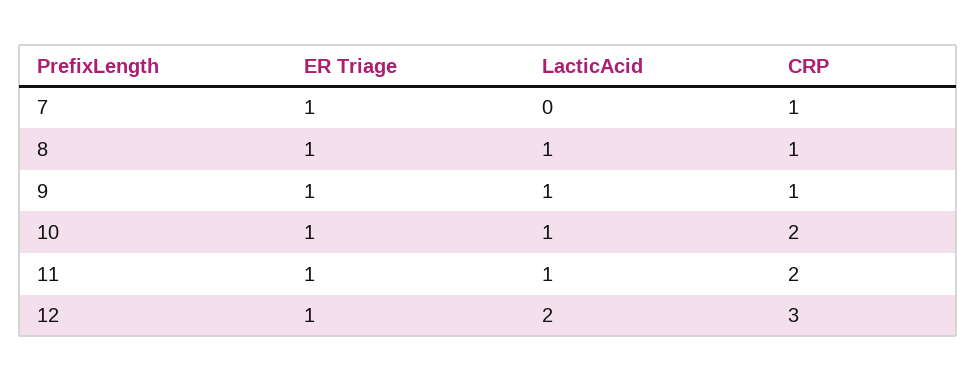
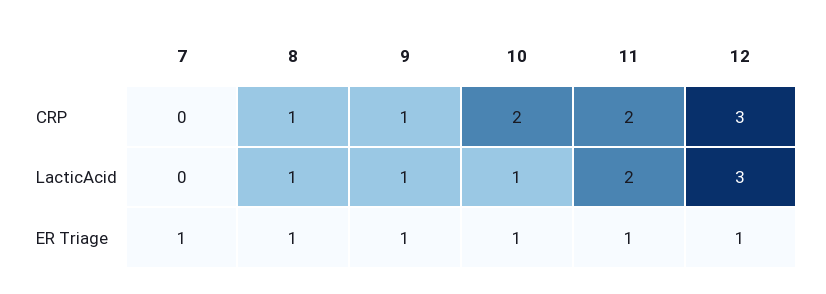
  {
    "ER Triage": {
      "7": 1,
      "8": 1,
      "9": 1,
      "10": 1,
      "11": 1,
      "12": 1
    },
    "LacticAcid": {
      "7": 0,
      "8": 1,
      "9": 1,
      "10": 1,
-     "11": 1,
+     "11": 2,
-     "12": 2
+     "12": 3
    },
    "CRP": {
-     "7": 1,
+     "7": 0,
      "8": 1,
      "9": 1,
      "10": 2,
      "11": 2,
      "12": 3
    }
  }

